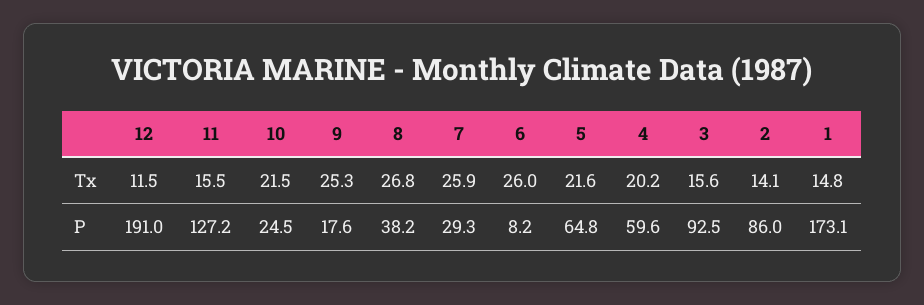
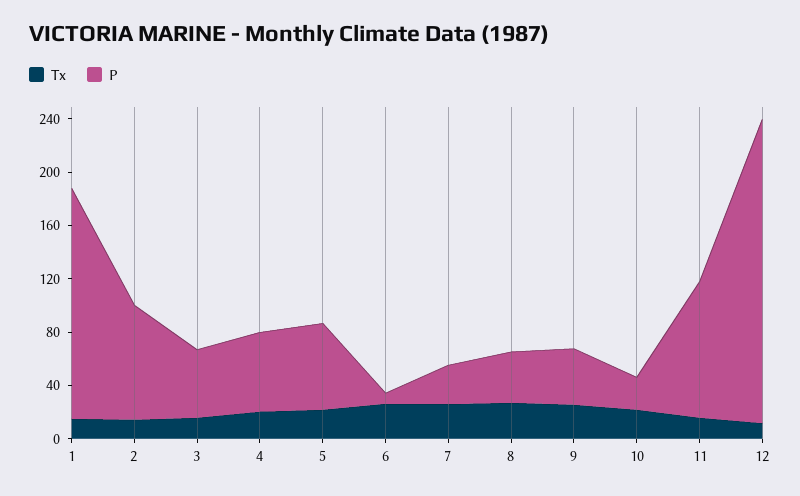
  {
    "Tx": {
      "12": 11.5,
      "11": 15.5,
      "10": 21.5,
      "9": 25.3,
      "8": 26.8,
      "7": 25.9,
      "6": 26,
      "5": 21.6,
      "4": 20.2,
      "3": 15.6,
      "2": 14.1,
      "1": 14.8
    },
    "P": {
-     "12": 191,
+     "12": 230,
-     "11": 127.2,
+     "11": 100,
      "10": 24.5,
-     "9": 17.6,
+     "9": 40,
      "8": 38.2,
      "7": 29.3,
      "6": 8.2,
      "5": 64.8,
      "4": 59.6,
-     "3": 92.5,
+     "3": 50,
      "2": 86,
      "1": 173.1
    }
  }

